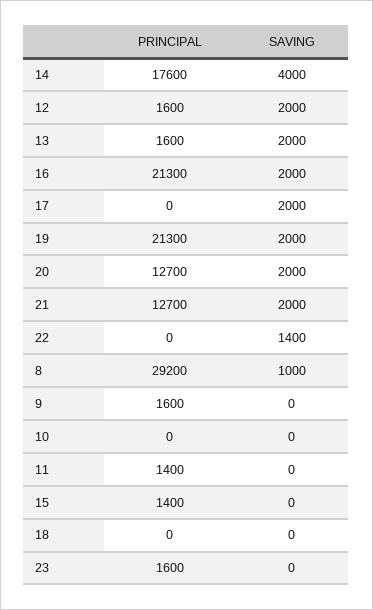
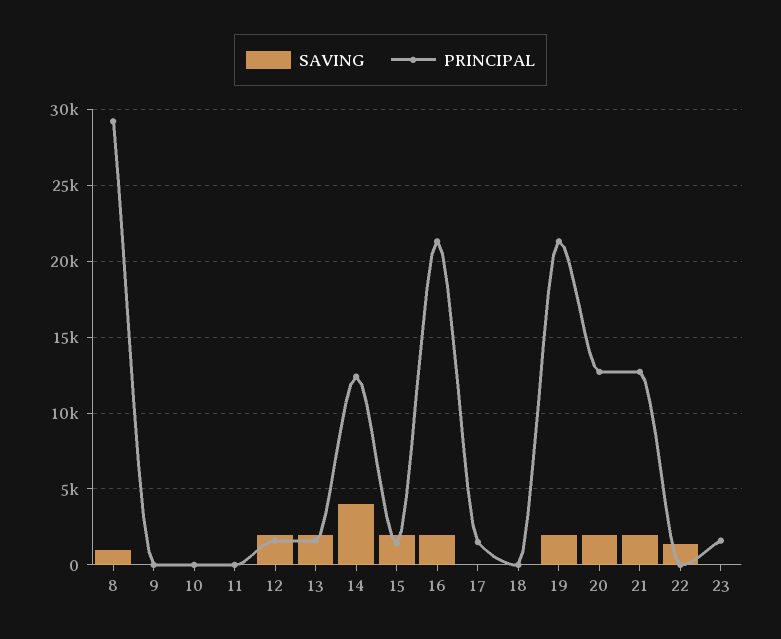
  {
    "PRINCIPAL": {
-     "14": 17600,
+     "14": 12500,
      "12": 1600,
      "13": 1600,
      "16": 21300,
-     "17": 0,
+     "17": 1500,
      "19": 21300,
      "20": 12700,
      "21": 12700,
      "22": 0,
      "8": 29200,
-     "9": 1600,
+     "9": 0,
      "10": 0,
-     "11": 1400,
+     "11": 0,
      "15": 1400,
      "18": 0,
      "23": 1600
    },
    "SAVING": {
      "14": 4000,
      "12": 2000,
      "13": 2000,
      "16": 2000,
-     "17": 2000,
+     "17": 0,
      "19": 2000,
      "20": 2000,
      "21": 2000,
      "22": 1400,
      "8": 1000,
      "9": 0,
      "10": 0,
      "11": 0,
-     "15": 0,
+     "15": 2000,
      "18": 0,
      "23": 0
    }
  }

